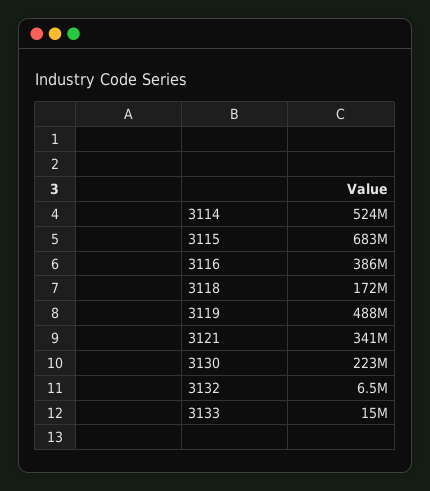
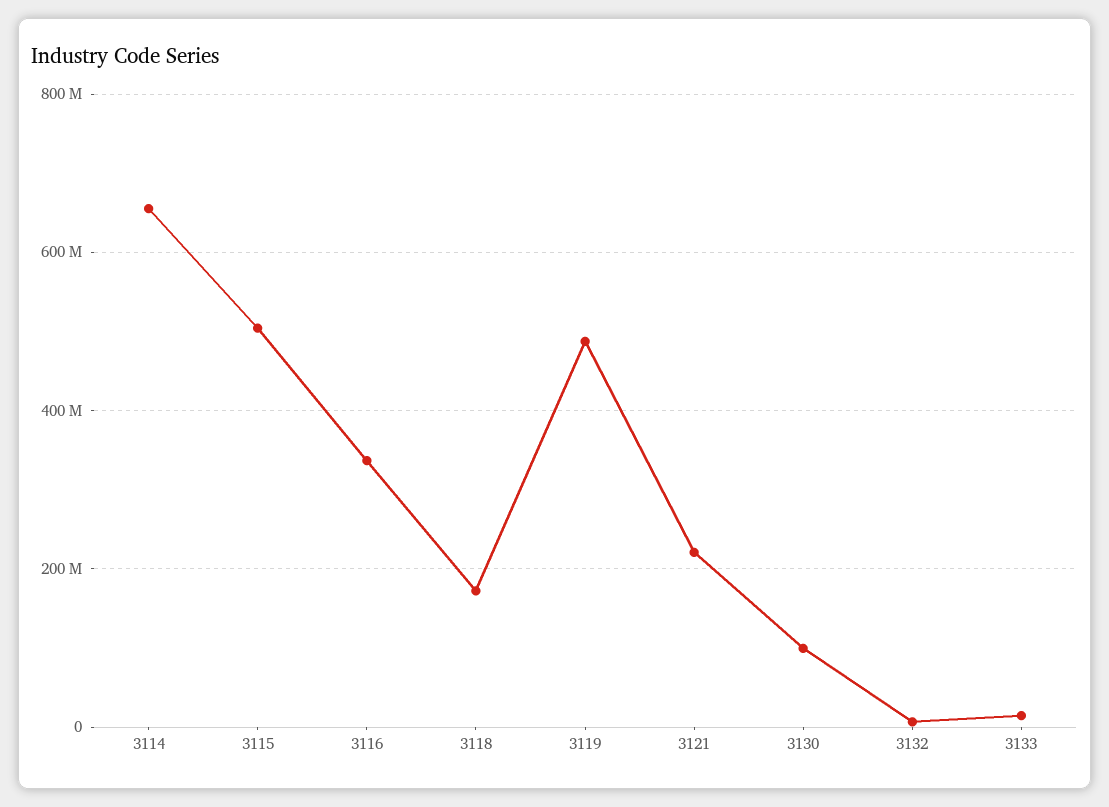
  {
-   "3114": 524000000,
+   "3114": 660000000,
-   "3115": 683000000,
+   "3115": 500000000,
-   "3116": 386000000,
+   "3116": 340000000,
    "3118": 172000000,
    "3119": 488000000,
-   "3121": 341000000,
+   "3121": 220000000,
-   "3130": 223000000,
+   "3130": 100000000,
    "3132": 6500000,
    "3133": 15000000
  }

